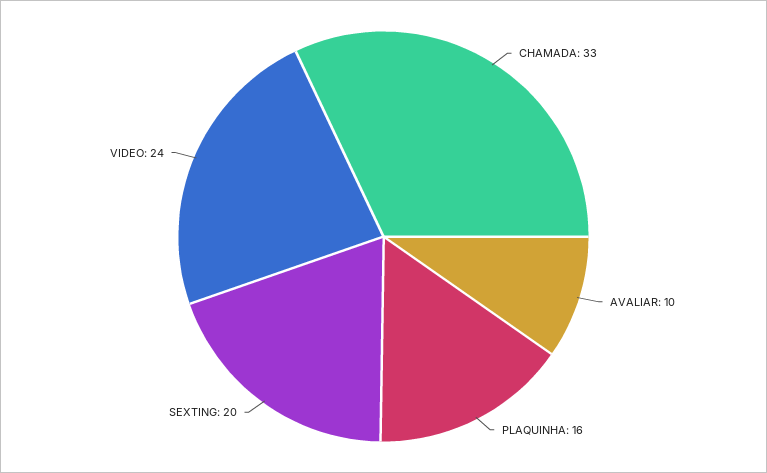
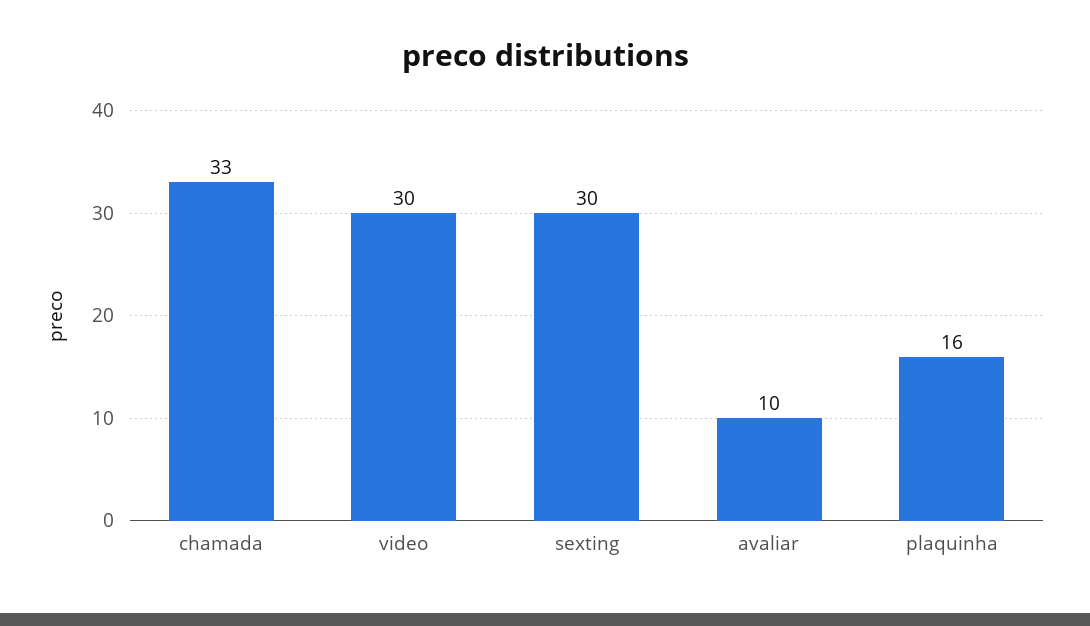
  {
    "CHAMADA": 33,
    "AVALIAR": 10,
    "PLAQUINHA": 16,
-   "SEXTING": 20,
+   "SEXTING": 30,
-   "VIDEO": 24
+   "VIDEO": 30
  }

